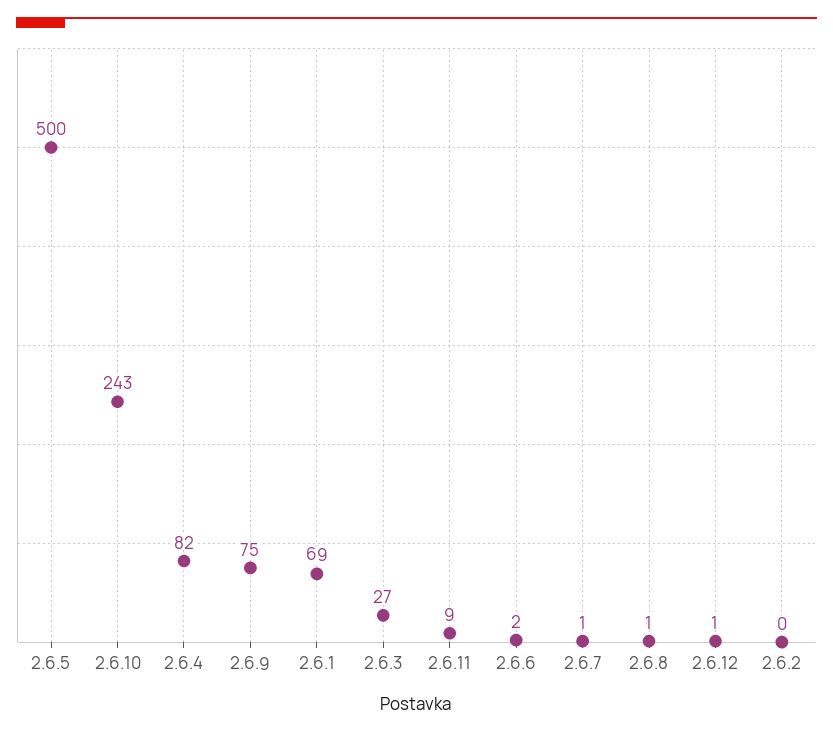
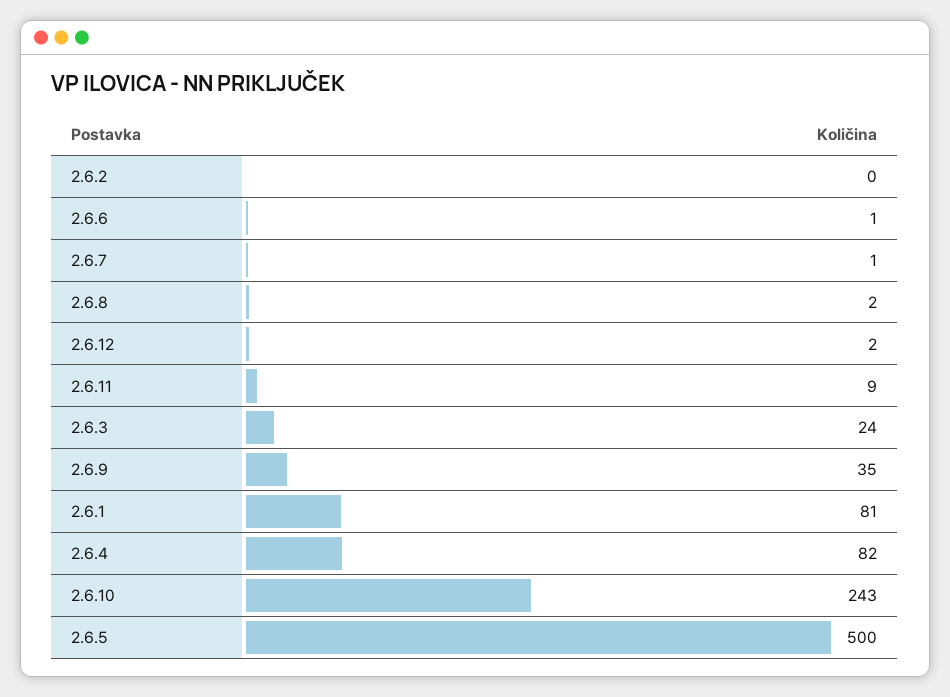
  {
    "2.6.5": 500,
    "2.6.10": 243,
    "2.6.4": 82,
-   "2.6.9": 75,
+   "2.6.9": 35,
-   "2.6.1": 69,
+   "2.6.1": 81,
-   "2.6.3": 27,
+   "2.6.3": 24,
    "2.6.11": 9,
-   "2.6.6": 2,
+   "2.6.6": 1,
    "2.6.7": 1,
-   "2.6.8": 1,
+   "2.6.8": 2,
-   "2.6.12": 1,
+   "2.6.12": 2,
    "2.6.2": 0
  }

